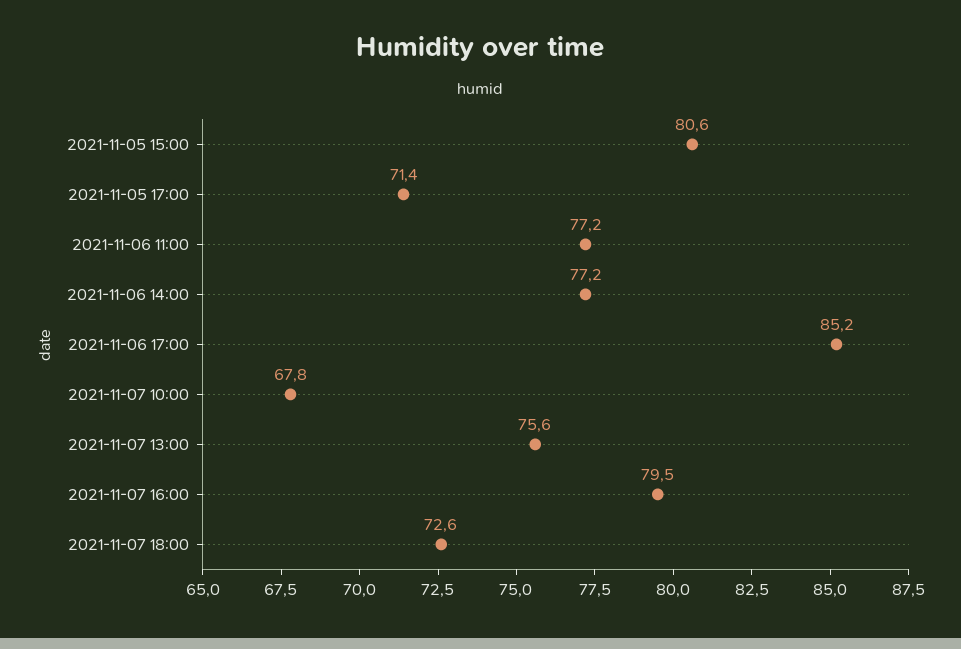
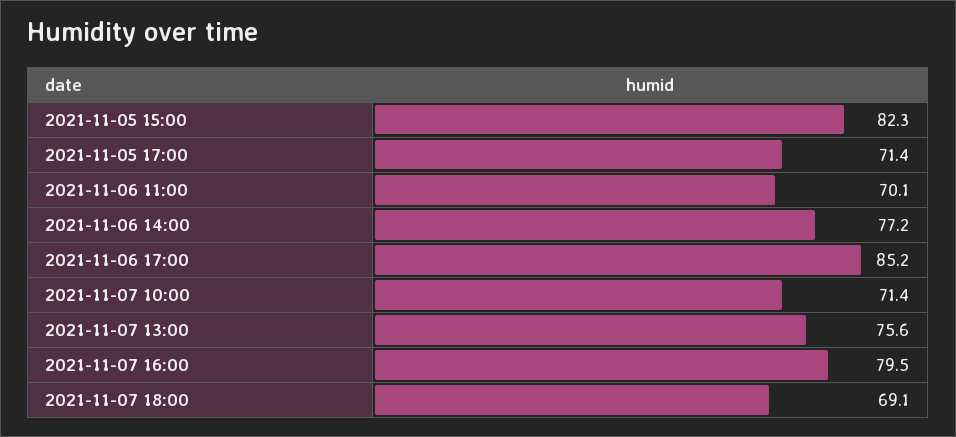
  {
-   "2021-11-05 15:00": 80.6,
+   "2021-11-05 15:00": 82.3,
    "2021-11-05 17:00": 71.4,
-   "2021-11-06 11:00": 77.2,
+   "2021-11-06 11:00": 70.1,
    "2021-11-06 14:00": 77.2,
    "2021-11-06 17:00": 85.2,
-   "2021-11-07 10:00": 67.8,
+   "2021-11-07 10:00": 71.4,
    "2021-11-07 13:00": 75.6,
    "2021-11-07 16:00": 79.5,
-   "2021-11-07 18:00": 72.6
+   "2021-11-07 18:00": 69.1
  }

